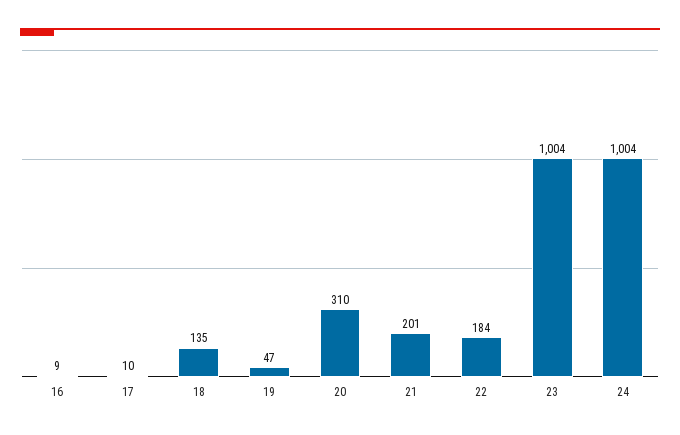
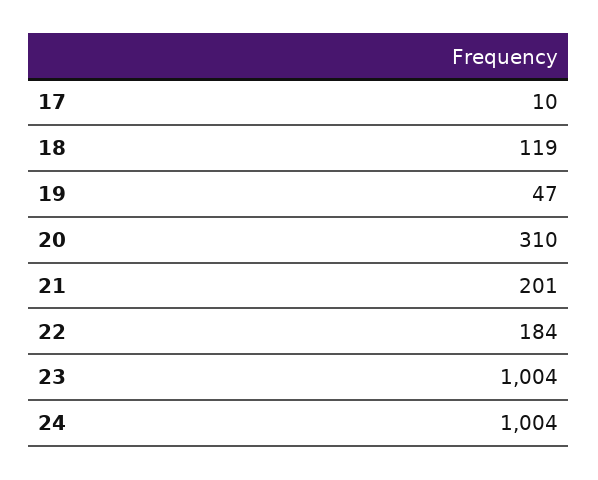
  {
-   "16": 9,
    "17": 10,
-   "18": 135,
+   "18": 119,
    "19": 47,
    "20": 310,
    "21": 201,
    "22": 184,
    "23": 1004,
    "24": 1004
  }

